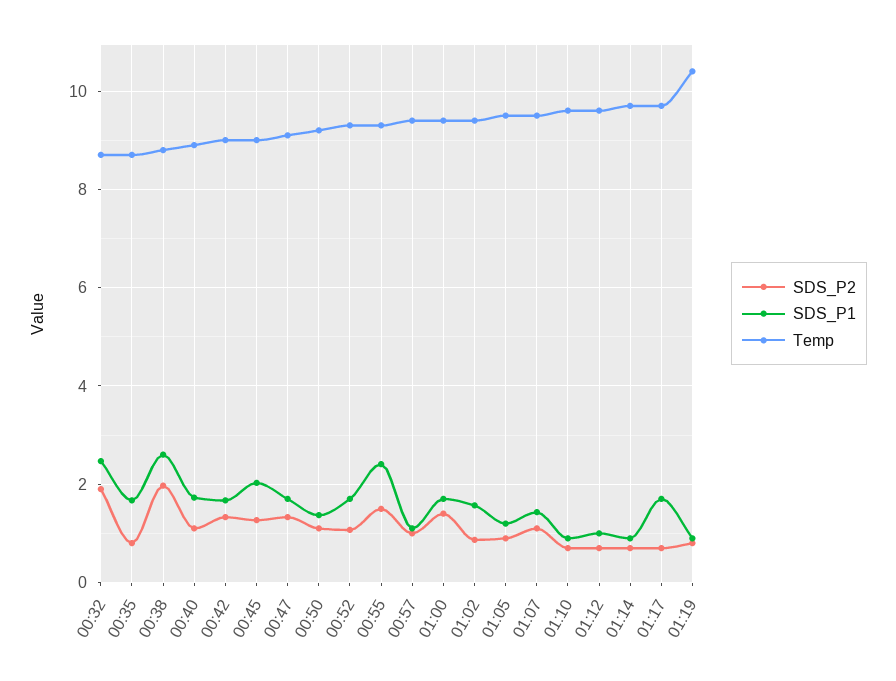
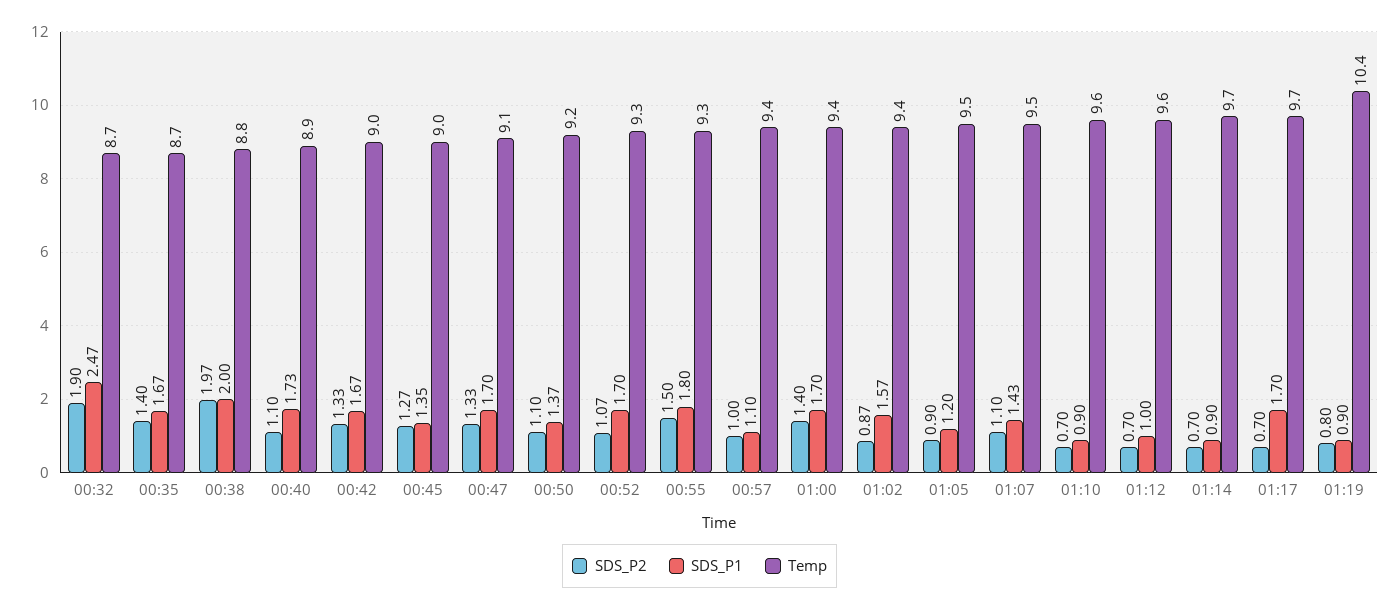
  {
    "SDS_P2": {
      "00:32": 1.9,
-     "00:35": 0.8,
+     "00:35": 1.4,
      "00:38": 1.97,
      "00:40": 1.1,
      "00:42": 1.33,
      "00:45": 1.27,
      "00:47": 1.33,
      "00:50": 1.1,
      "00:52": 1.07,
      "00:55": 1.5,
      "00:57": 1,
      "01:00": 1.4,
      "01:02": 0.87,
      "01:05": 0.9,
      "01:07": 1.1,
      "01:10": 0.7,
      "01:12": 0.7,
      "01:14": 0.7,
      "01:17": 0.7,
      "01:19": 0.8
    },
    "SDS_P1": {
      "00:32": 2.47,
      "00:35": 1.67,
-     "00:38": 2.6,
+     "00:38": 2,
      "00:40": 1.73,
      "00:42": 1.67,
-     "00:45": 2,
+     "00:45": 1.35,
      "00:47": 1.7,
      "00:50": 1.37,
      "00:52": 1.7,
-     "00:55": 2.4,
+     "00:55": 1.8,
      "00:57": 1.1,
      "01:00": 1.7,
      "01:02": 1.57,
      "01:05": 1.2,
      "01:07": 1.43,
      "01:10": 0.9,
      "01:12": 1,
      "01:14": 0.9,
      "01:17": 1.7,
      "01:19": 0.9
    },
    "Temp": {
      "00:32": 8.7,
      "00:35": 8.7,
      "00:38": 8.8,
      "00:40": 8.9,
      "00:42": 9,
      "00:45": 9,
      "00:47": 9.1,
      "00:50": 9.2,
      "00:52": 9.3,
      "00:55": 9.3,
      "00:57": 9.4,
      "01:00": 9.4,
      "01:02": 9.4,
      "01:05": 9.5,
      "01:07": 9.5,
      "01:10": 9.6,
      "01:12": 9.6,
      "01:14": 9.7,
      "01:17": 9.7,
      "01:19": 10.4
    }
  }

